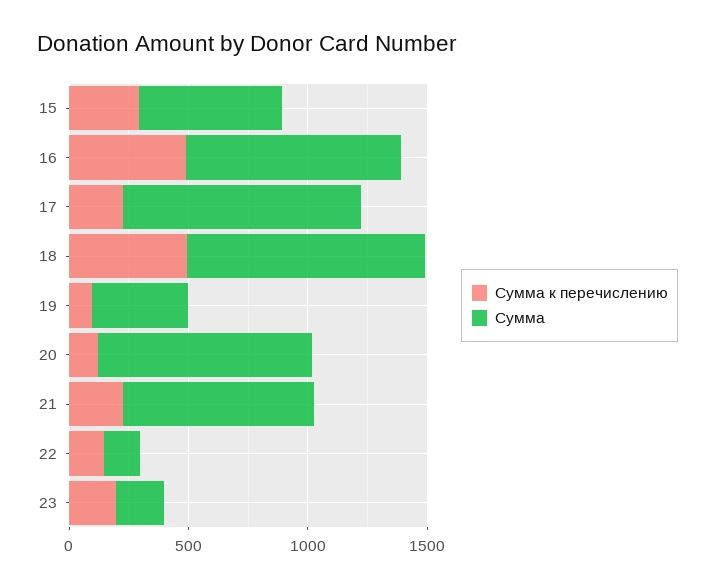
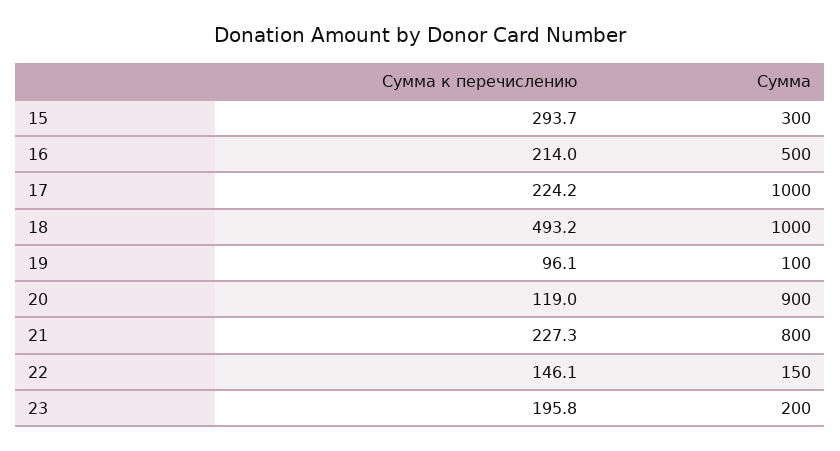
  {
    "Сумма к перечислению": {
      "15": 293.7,
-     "16": 500,
+     "16": 214,
      "17": 224.2,
      "18": 493.2,
      "19": 96.1,
      "20": 119,
      "21": 227.3,
      "22": 146.1,
      "23": 195.8
    },
    "Сумма": {
-     "15": 600,
+     "15": 300,
-     "16": 900,
+     "16": 500,
      "17": 1000,
      "18": 1000,
-     "19": 400,
+     "19": 100,
      "20": 900,
      "21": 800,
      "22": 150,
      "23": 200
    }
  }

